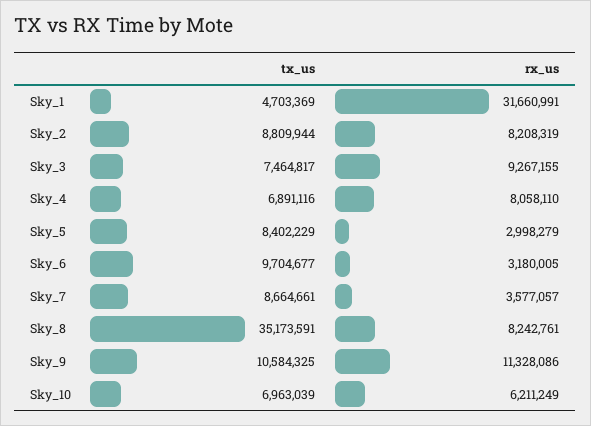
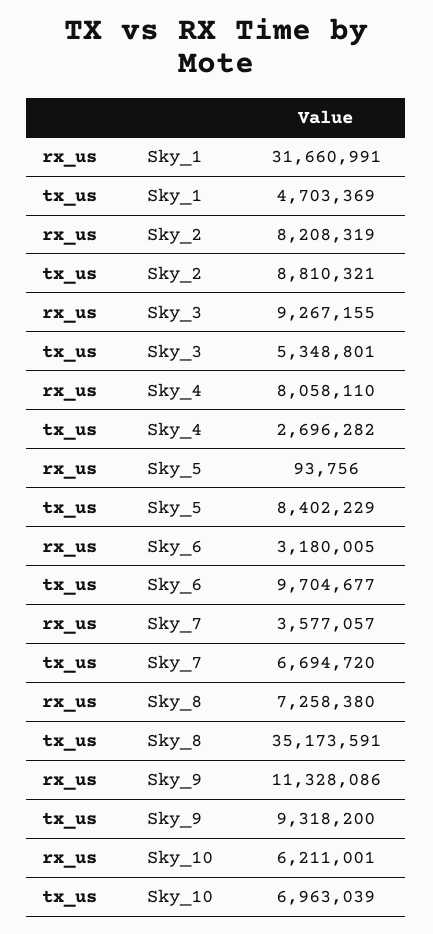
  {
    "tx_us": {
      "Sky_1": 4703369,
-     "Sky_2": 8809944,
+     "Sky_2": 8810321,
-     "Sky_3": 7464817,
+     "Sky_3": 5348801,
-     "Sky_4": 6891116,
+     "Sky_4": 2696282,
      "Sky_5": 8402229,
      "Sky_6": 9704677,
-     "Sky_7": 8664661,
+     "Sky_7": 6694720,
      "Sky_8": 35173591,
-     "Sky_9": 10584325,
+     "Sky_9": 9318200,
      "Sky_10": 6963039
    },
    "rx_us": {
      "Sky_1": 31660991,
      "Sky_2": 8208319,
      "Sky_3": 9267155,
      "Sky_4": 8058110,
-     "Sky_5": 2998279,
+     "Sky_5": 93756,
      "Sky_6": 3180005,
      "Sky_7": 3577057,
-     "Sky_8": 8242761,
+     "Sky_8": 7258380,
      "Sky_9": 11328086,
-     "Sky_10": 6211249
+     "Sky_10": 6211001
    }
  }

